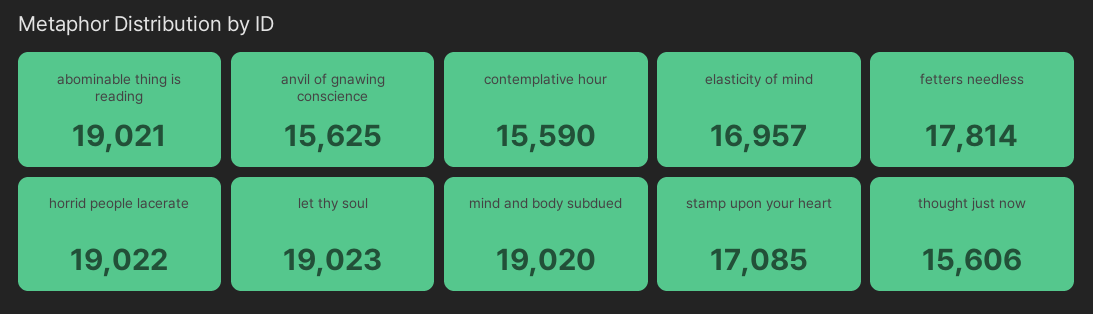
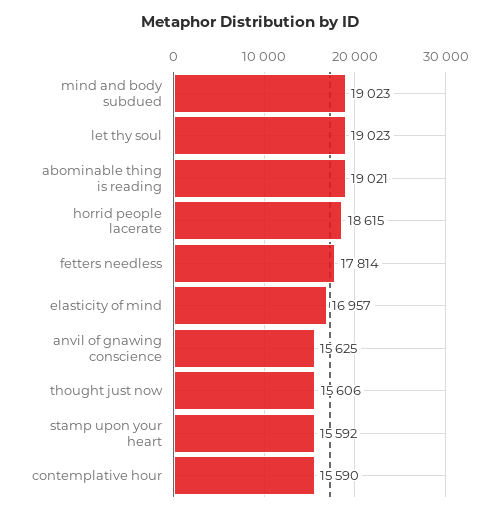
  {
    "abominable thing is reading": 19021,
    "anvil of gnawing conscience": 15625,
    "contemplative hour": 15590,
    "elasticity of mind": 16957,
    "fetters needless": 17814,
-   "horrid people lacerate": 19022,
+   "horrid people lacerate": 18615,
    "let thy soul": 19023,
-   "mind and body subdued": 19020,
+   "mind and body subdued": 19023,
-   "stamp upon your heart": 17085,
+   "stamp upon your heart": 15592,
    "thought just now": 15606
  }

